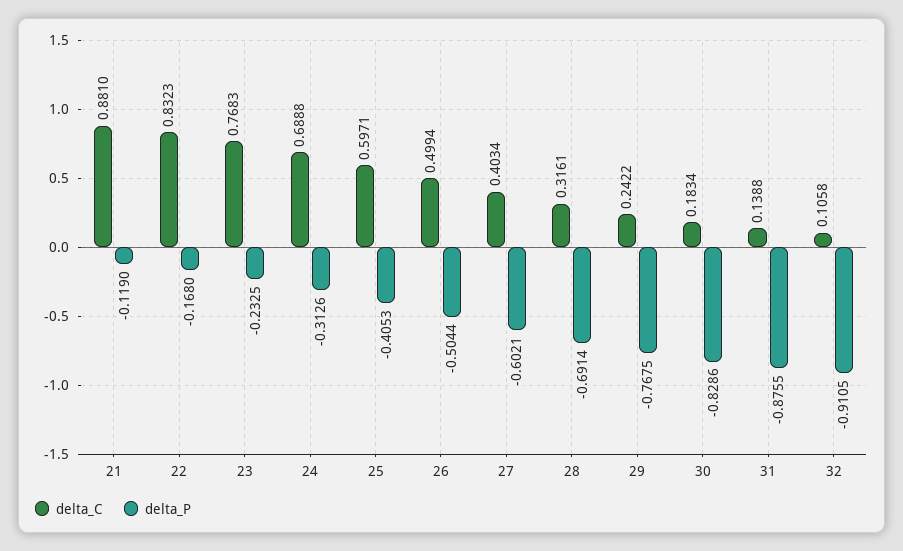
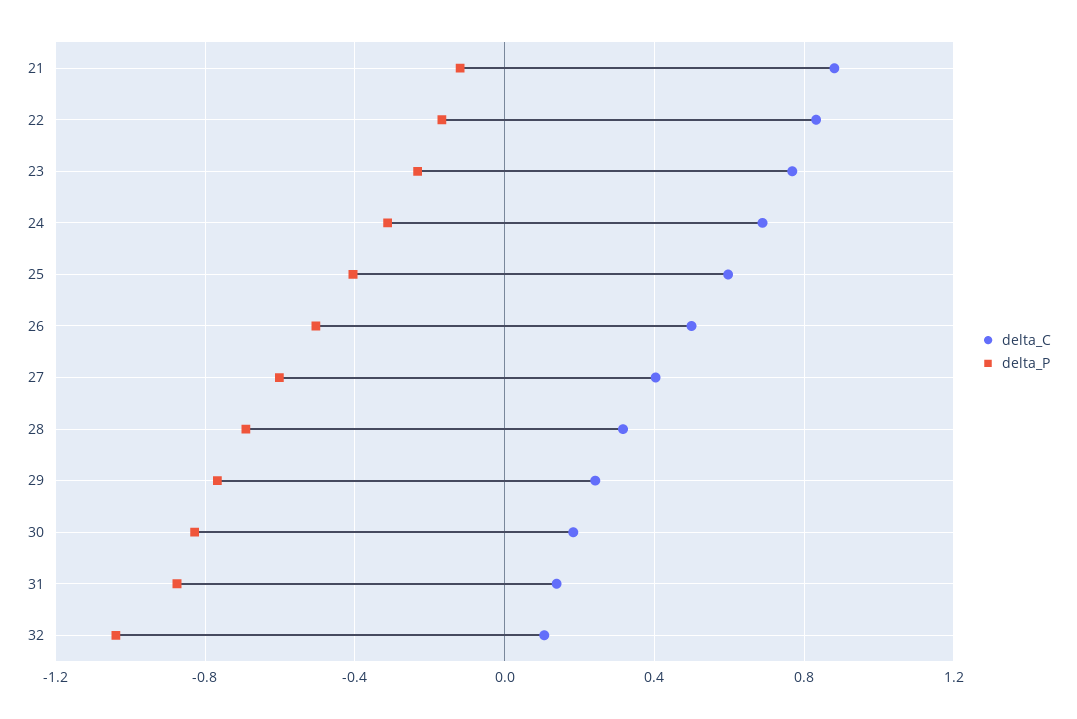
  {
    "delta_C": {
      "21": 0.881,
      "22": 0.8323,
      "23": 0.7683,
      "24": 0.6888,
      "25": 0.5971,
      "26": 0.4994,
      "27": 0.4034,
      "28": 0.3161,
      "29": 0.2422,
      "30": 0.1834,
      "31": 0.1388,
      "32": 0.1058
    },
    "delta_P": {
      "21": -0.119,
      "22": -0.168,
      "23": -0.2325,
      "24": -0.3126,
      "25": -0.4053,
      "26": -0.5044,
      "27": -0.6021,
      "28": -0.6914,
      "29": -0.7675,
      "30": -0.8286,
      "31": -0.8755,
-     "32": -0.9105
+     "32": -1.05
    }
  }

